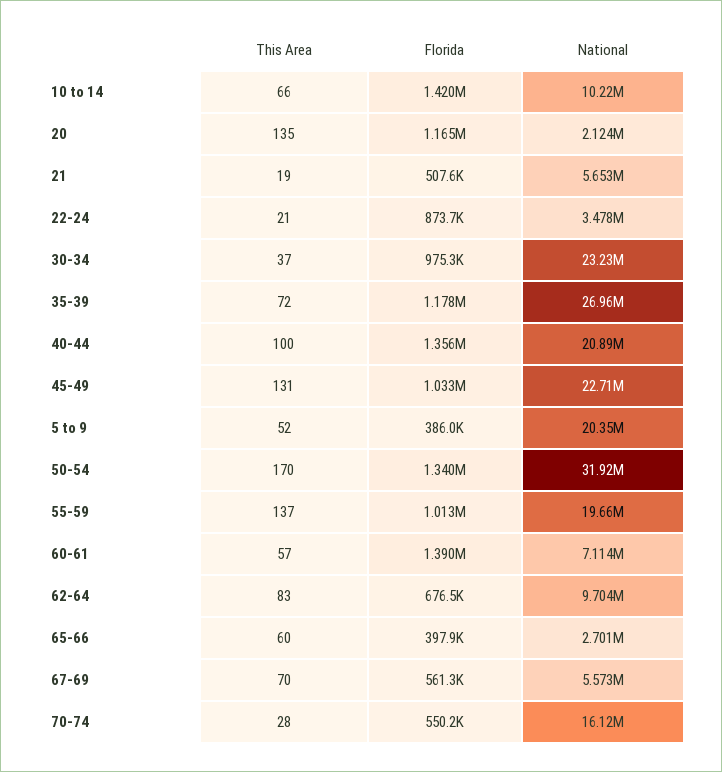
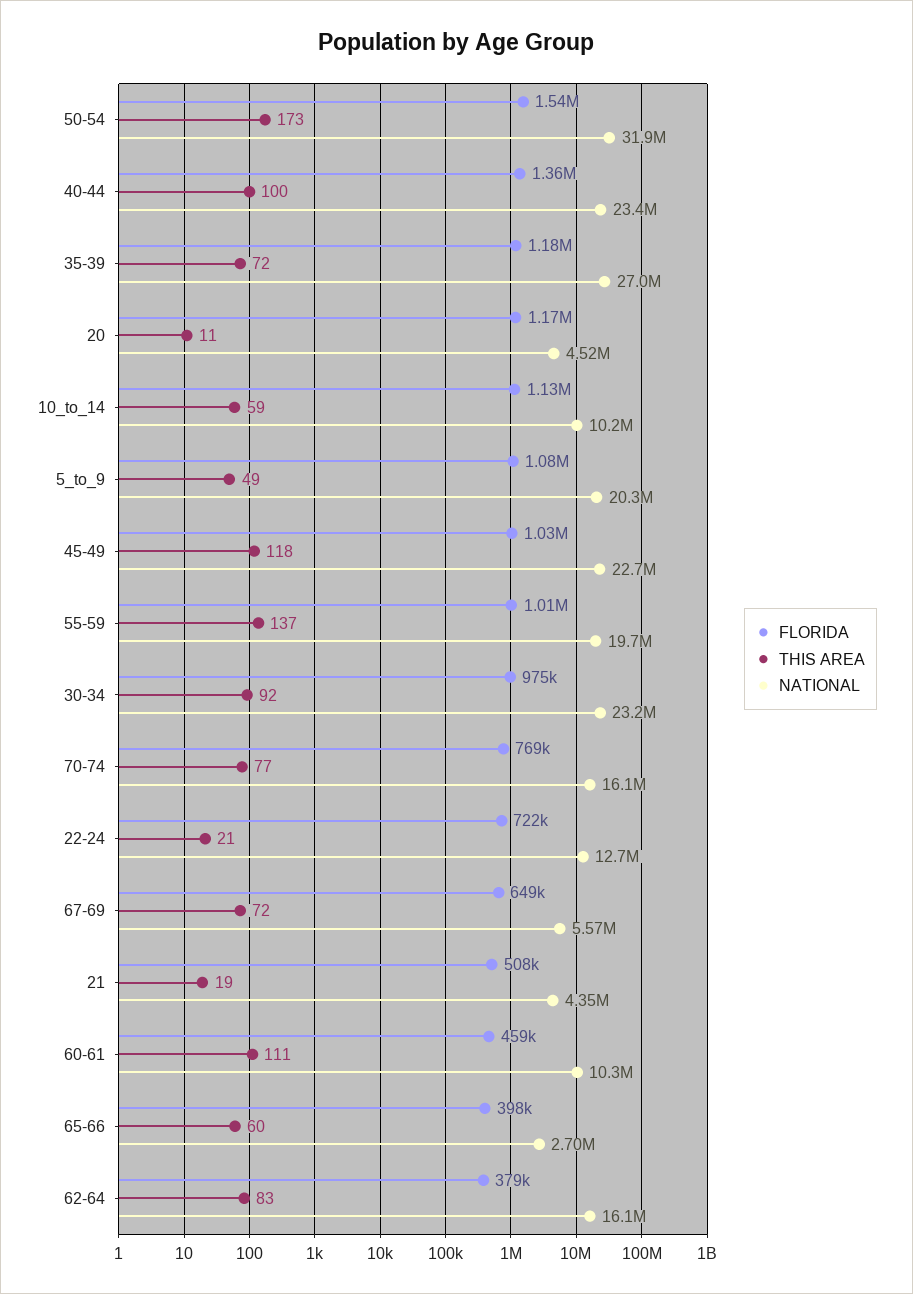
  {
    "This Area": {
-     "10 to 14": 66,
+     "10 to 14": 59,
-     "20": 135,
+     "20": 11,
      "21": 19,
      "22-24": 21,
-     "30-34": 37,
+     "30-34": 92,
      "35-39": 72,
      "40-44": 100,
-     "45-49": 131,
+     "45-49": 118,
-     "5 to 9": 52,
+     "5 to 9": 49,
-     "50-54": 170,
+     "50-54": 173,
      "55-59": 137,
-     "60-61": 57,
+     "60-61": 111,
      "62-64": 83,
      "65-66": 60,
-     "67-69": 70,
+     "67-69": 72,
-     "70-74": 28
+     "70-74": 77
    },
    "Florida": {
-     "10 to 14": 1420000,
+     "10 to 14": 1130000,
      "20": 1165000,
      "21": 507600,
-     "22-24": 873700,
+     "22-24": 722000,
      "30-34": 975300,
      "35-39": 1178000,
      "40-44": 1356000,
      "45-49": 1033000,
-     "5 to 9": 386000,
+     "5 to 9": 1080000,
-     "50-54": 1340000,
+     "50-54": 1540000,
      "55-59": 1013000,
-     "60-61": 1390000,
+     "60-61": 459000,
-     "62-64": 676500,
+     "62-64": 379000,
      "65-66": 397900,
-     "67-69": 561300,
+     "67-69": 649000,
-     "70-74": 550200
+     "70-74": 769000
    },
    "National": {
      "10 to 14": 10220000,
-     "20": 2124000,
+     "20": 4520000,
-     "21": 5653000,
+     "21": 4350000,
-     "22-24": 3478000,
+     "22-24": 12700000,
      "30-34": 23230000,
      "35-39": 26960000,
-     "40-44": 20890000,
+     "40-44": 23400000,
      "45-49": 22710000,
      "5 to 9": 20350000,
      "50-54": 31920000,
      "55-59": 19660000,
-     "60-61": 7114000,
+     "60-61": 10300000,
-     "62-64": 9704000,
+     "62-64": 16100000,
      "65-66": 2701000,
      "67-69": 5573000,
      "70-74": 16120000
    }
  }

